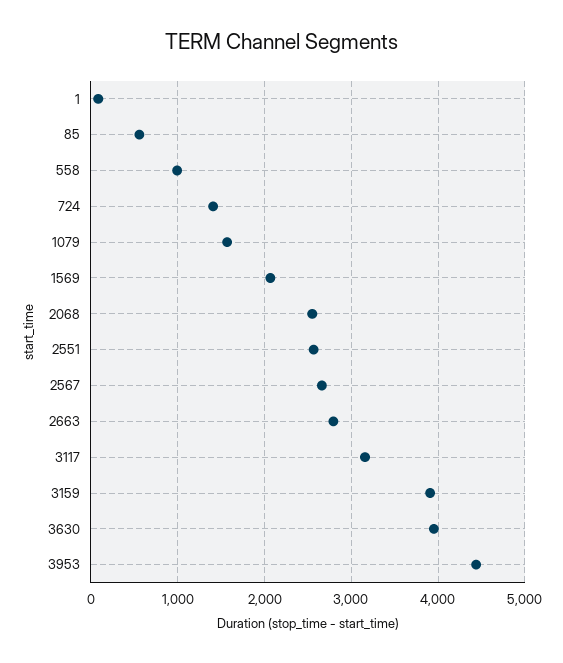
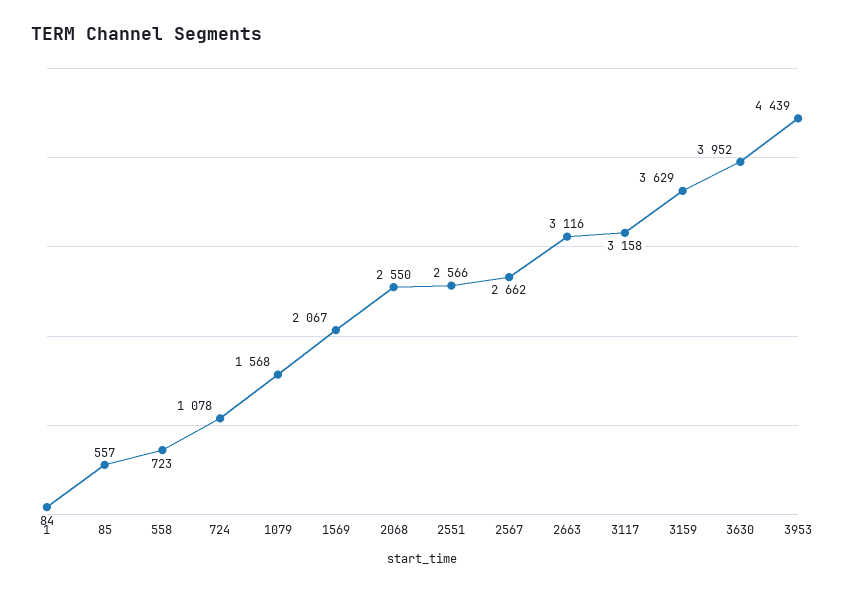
  {
    "1": 84,
    "85": 557,
-   "558": 1000,
+   "558": 723,
-   "724": 1400,
+   "724": 1078,
    "1079": 1568,
    "1569": 2067,
    "2068": 2550,
    "2551": 2566,
    "2567": 2662,
-   "2663": 2800,
+   "2663": 3116,
    "3117": 3158,
-   "3159": 3900,
+   "3159": 3629,
    "3630": 3952,
    "3953": 4439
  }

